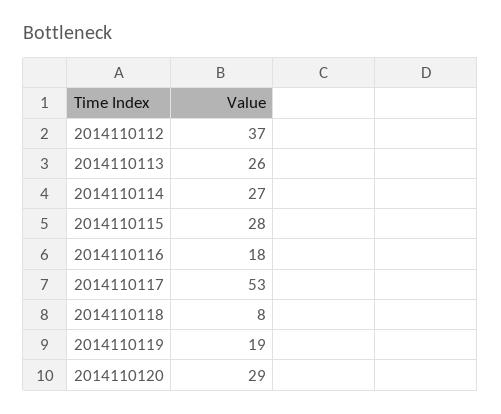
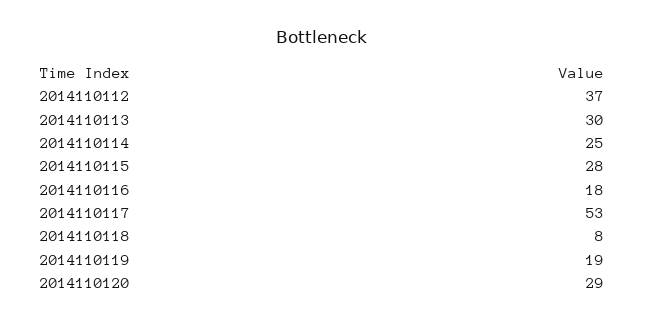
  {
    "2014110112": 37,
-   "2014110113": 26,
+   "2014110113": 30,
-   "2014110114": 27,
+   "2014110114": 25,
    "2014110115": 28,
    "2014110116": 18,
    "2014110117": 53,
    "2014110118": 8,
    "2014110119": 19,
    "2014110120": 29
  }

